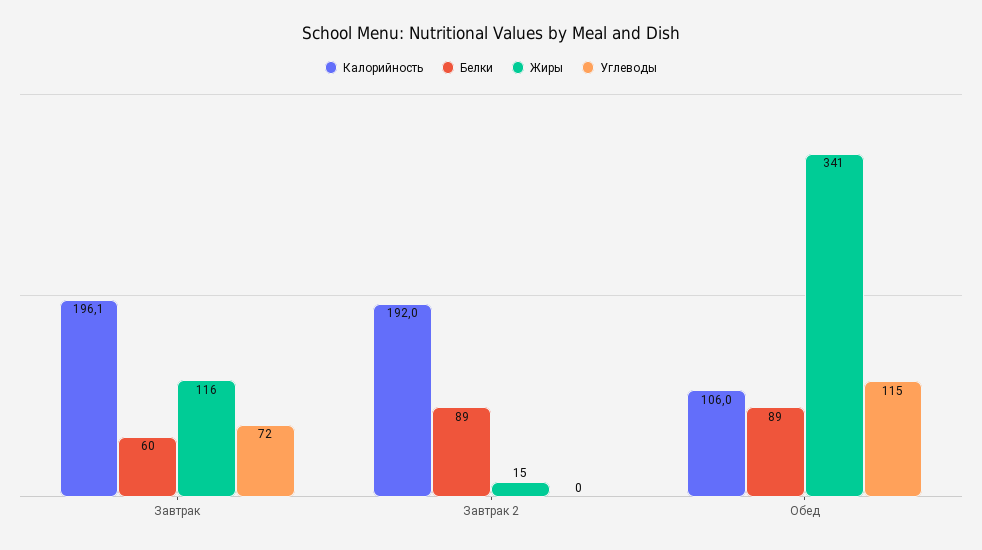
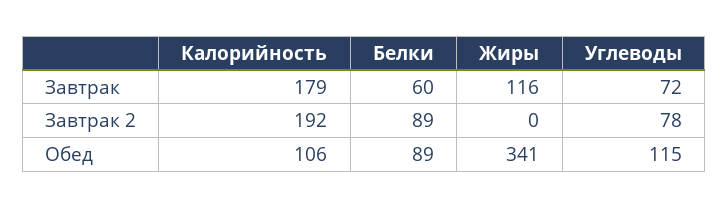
  {
    "Калорийность": {
-     "Завтрак": 196.1,
+     "Завтрак": 179,
      "Завтрак 2": 192,
      "Обед": 106
    },
    "Белки": {
      "Завтрак": 60,
      "Завтрак 2": 89,
      "Обед": 89
    },
    "Жиры": {
      "Завтрак": 116,
-     "Завтрак 2": 15,
+     "Завтрак 2": 0,
      "Обед": 341
    },
    "Углеводы": {
      "Завтрак": 72,
-     "Завтрак 2": 0,
+     "Завтрак 2": 78,
      "Обед": 115
    }
  }

